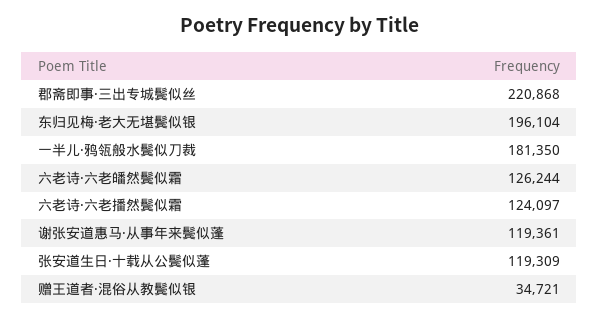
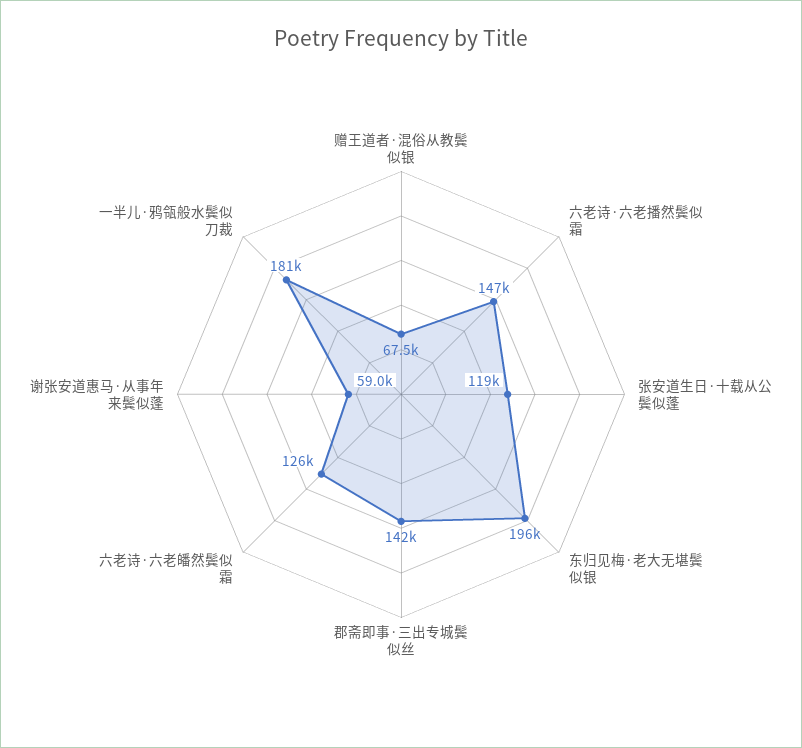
  {
-   "郡斋即事·三出专城鬓似丝": 220868,
+   "郡斋即事·三出专城鬓似丝": 142000,
    "东归见梅·老大无堪鬓似银": 196104,
    "一半儿·鸦瓴般水鬓似刀裁": 181350,
    "六老诗·六老皤然鬓似霜": 126244,
-   "六老诗·六老播然鬓似霜": 124097,
+   "六老诗·六老播然鬓似霜": 147000,
-   "谢张安道惠马·从事年来鬓似蓬": 119361,
+   "谢张安道惠马·从事年来鬓似蓬": 59000,
    "张安道生日·十载从公鬓似蓬": 119309,
-   "赠王道者·混俗从教鬓似银": 34721
+   "赠王道者·混俗从教鬓似银": 67500
  }

